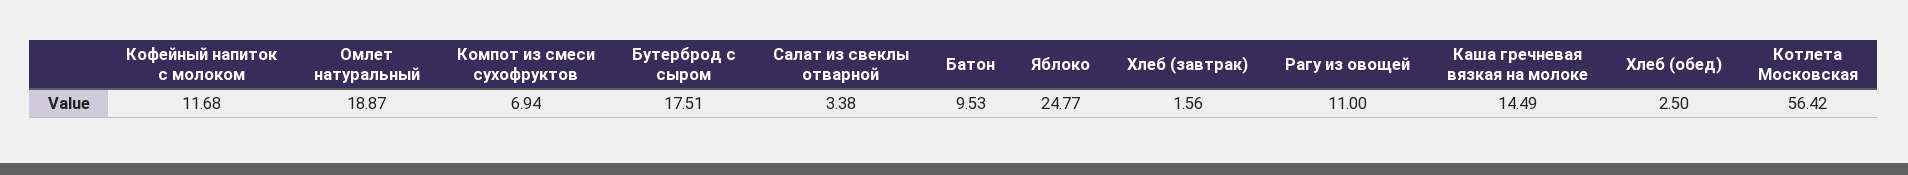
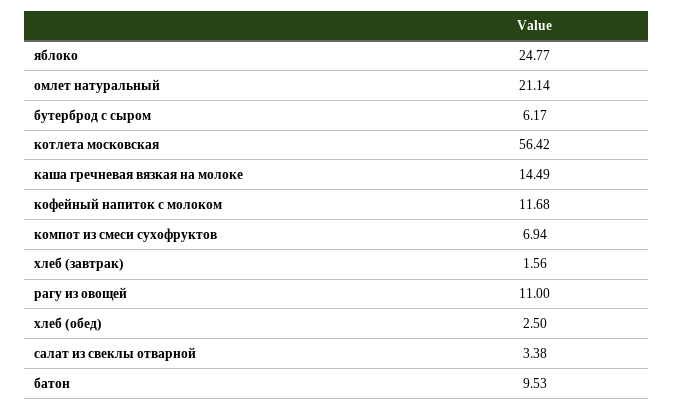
  {
    "Кофейный напиток с молоком": 11.68,
-   "Омлет натуральный": 18.87,
+   "Омлет натуральный": 21.14,
    "Компот из смеси сухофруктов": 6.94,
-   "Бутерброд с сыром": 17.51,
+   "Бутерброд с сыром": 6.17,
    "Салат из свеклы отварной": 3.38,
    "Батон": 9.53,
    "Яблоко": 24.77,
    "Хлеб (завтрак)": 1.56,
    "Рагу из овощей": 11,
    "Каша гречневая вязкая на молоке": 14.49,
    "Хлеб (обед)": 2.5,
    "Котлета Московская": 56.42
  }

